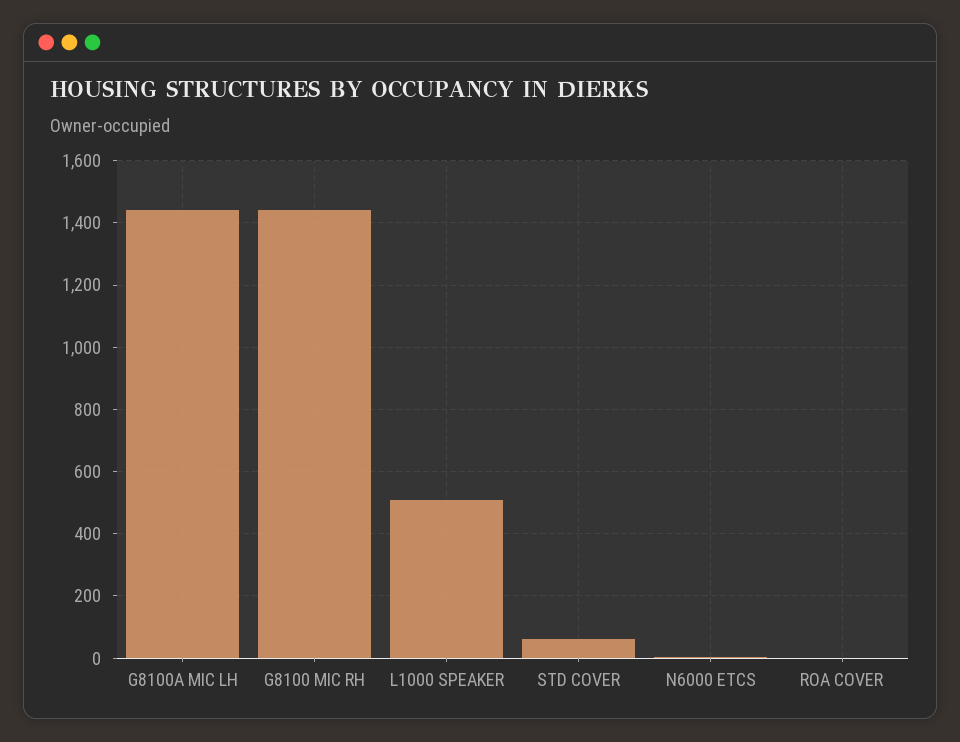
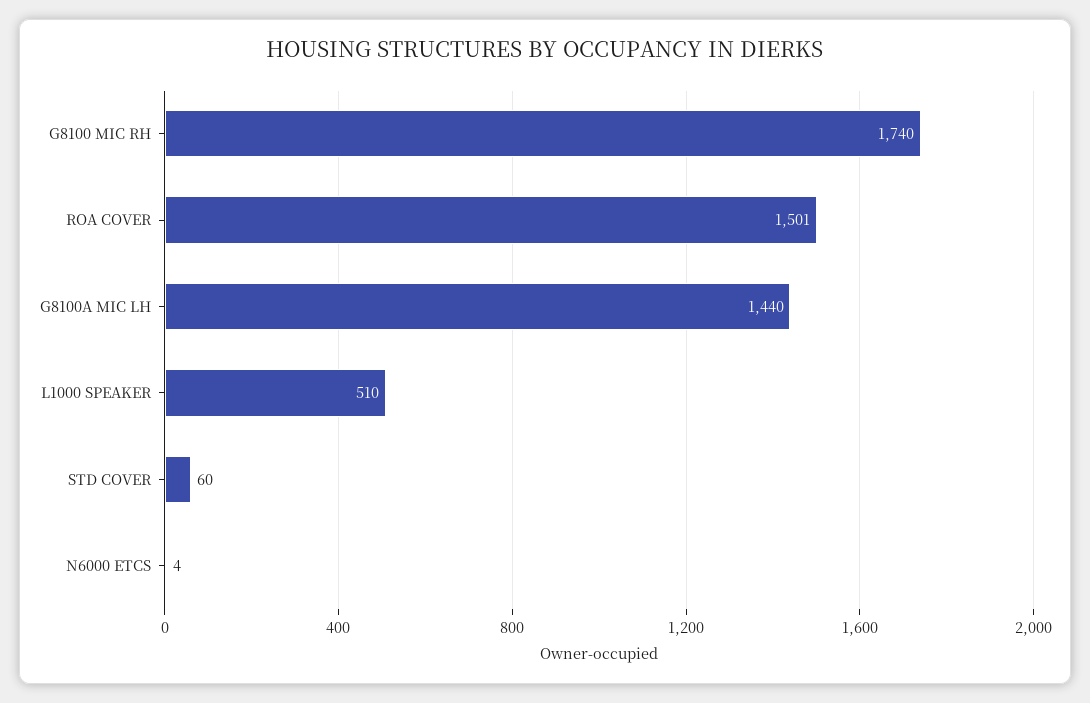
  {
    "G8100A MIC LH": 1440,
-   "G8100 MIC RH": 1440,
+   "G8100 MIC RH": 1740,
    "L1000 SPEAKER": 510,
    "STD COVER": 60,
    "N6000 ETCS": 4,
-   "ROA COVER": 0
+   "ROA COVER": 1501
  }

